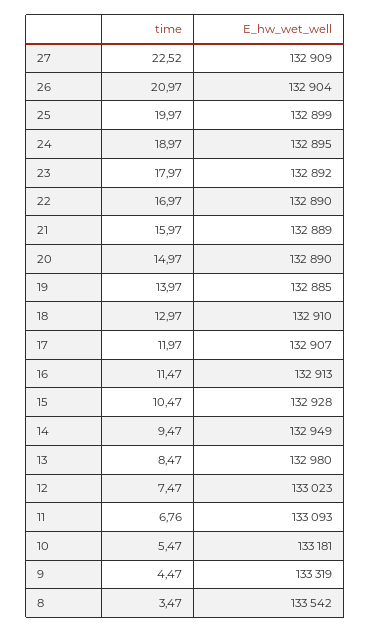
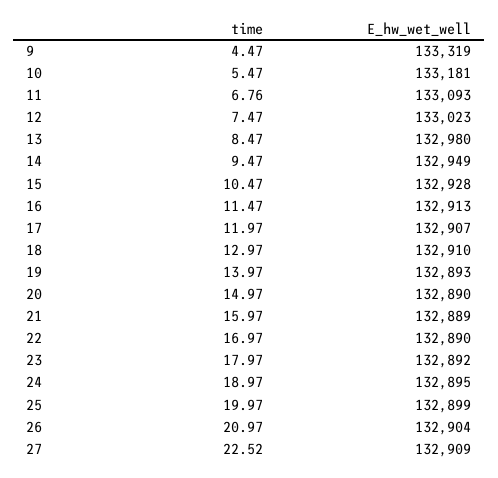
  {
    "time": {
      "27": 22.52,
      "26": 20.97,
      "25": 19.97,
      "24": 18.97,
      "23": 17.97,
      "22": 16.97,
      "21": 15.97,
      "20": 14.97,
      "19": 13.97,
      "18": 12.97,
      "17": 11.97,
      "16": 11.47,
      "15": 10.47,
      "14": 9.47,
      "13": 8.47,
      "12": 7.47,
      "11": 6.76,
      "10": 5.47,
-     "9": 4.47,
+     "9": 4.47
-     "8": 3.47
    },
    "E_hw_wet_well": {
      "27": 132909,
      "26": 132904,
      "25": 132899,
      "24": 132895,
      "23": 132892,
      "22": 132890,
      "21": 132889,
      "20": 132890,
-     "19": 132885,
+     "19": 132893,
      "18": 132910,
      "17": 132907,
      "16": 132913,
      "15": 132928,
      "14": 132949,
      "13": 132980,
      "12": 133023,
      "11": 133093,
      "10": 133181,
-     "9": 133319,
+     "9": 133319
-     "8": 133542
    }
  }

